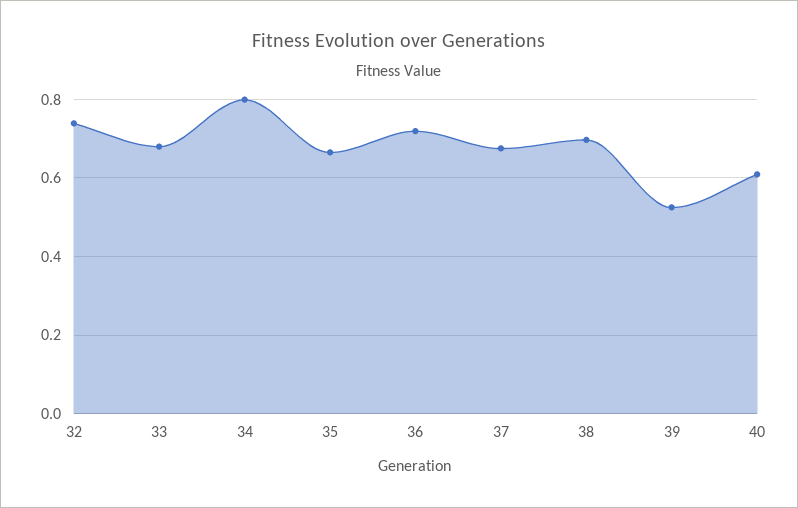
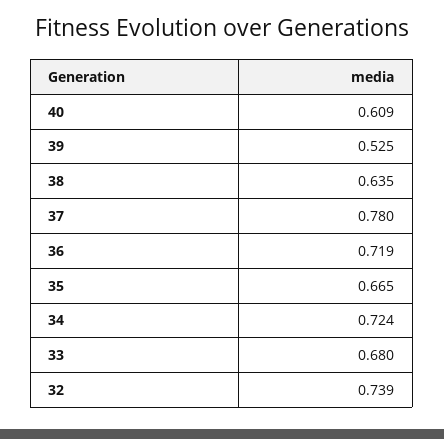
  {
    "32": 0.739,
    "33": 0.68,
-   "34": 0.8,
+   "34": 0.724,
    "35": 0.665,
    "36": 0.719,
-   "37": 0.68,
+   "37": 0.78,
-   "38": 0.7,
+   "38": 0.635,
    "39": 0.525,
    "40": 0.609
  }

